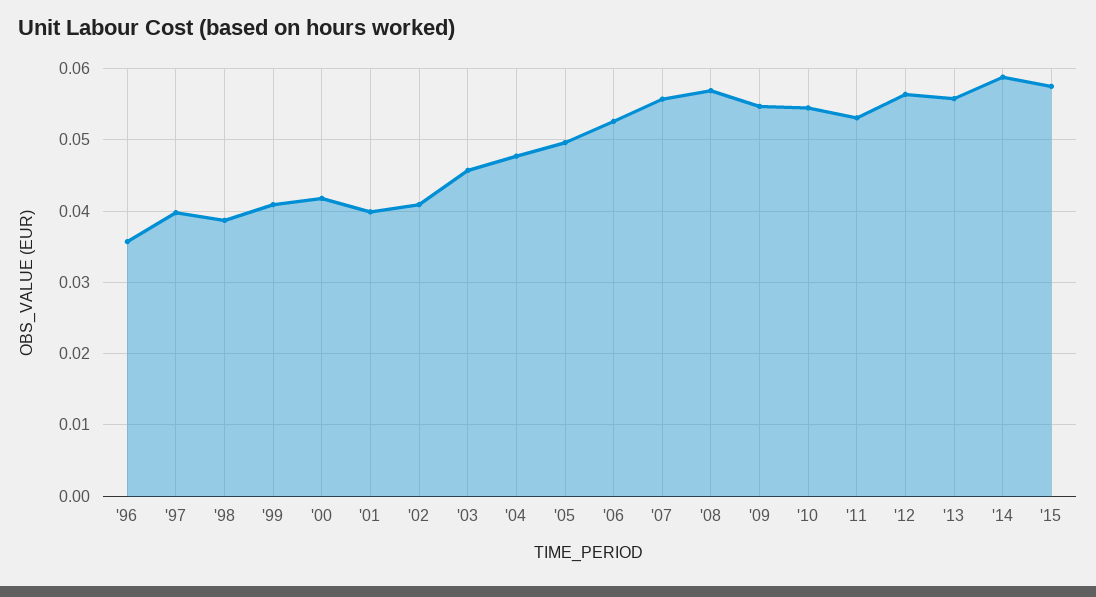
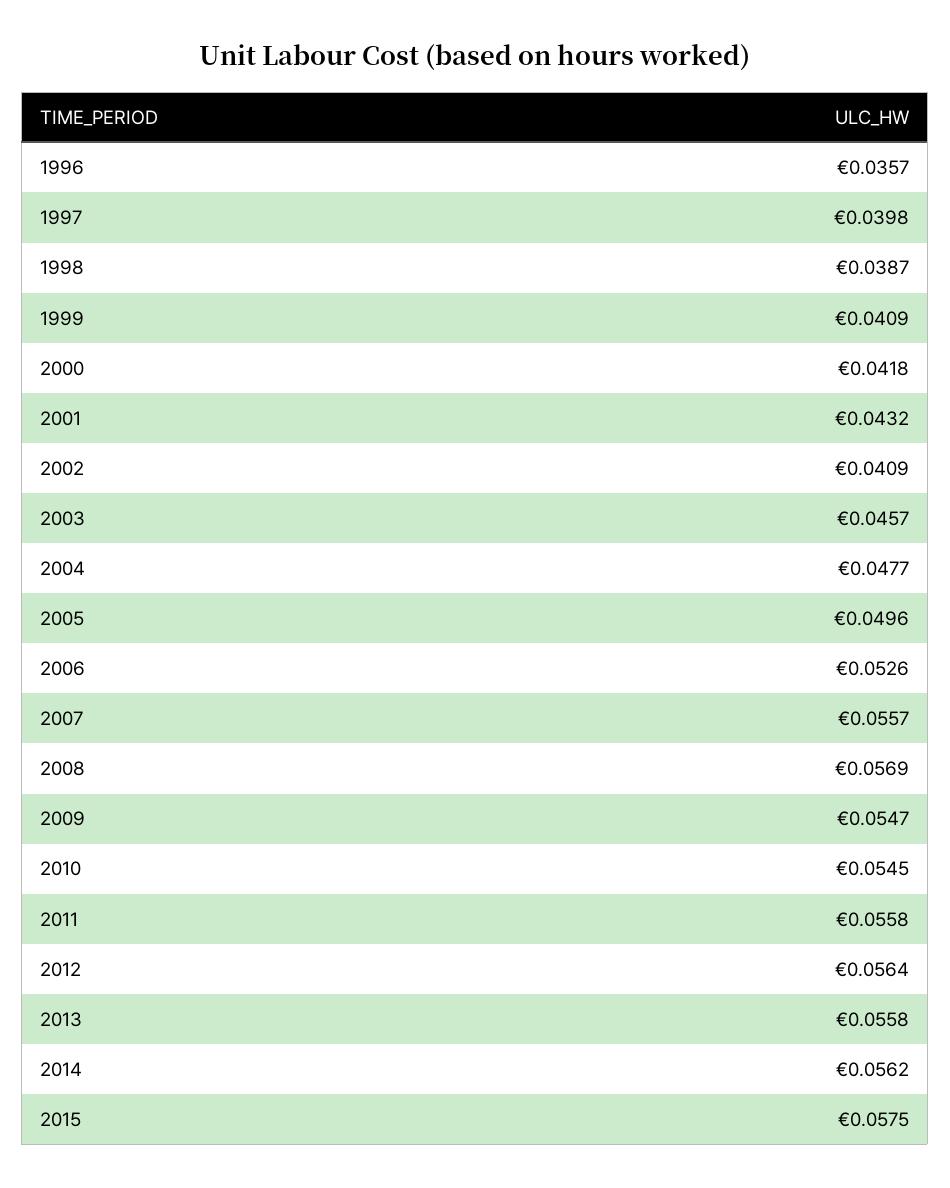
  {
    "'96": 0.0357,
    "'97": 0.0398,
    "'98": 0.0387,
    "'99": 0.0409,
    "'00": 0.0418,
-   "'01": 0.04,
+   "'01": 0.0432,
    "'02": 0.0409,
    "'03": 0.0457,
    "'04": 0.0477,
    "'05": 0.0496,
    "'06": 0.0526,
    "'07": 0.0557,
    "'08": 0.0569,
    "'09": 0.0547,
    "'10": 0.0545,
-   "'11": 0.053,
+   "'11": 0.0558,
    "'12": 0.0564,
    "'13": 0.0558,
-   "'14": 0.059,
+   "'14": 0.0562,
    "'15": 0.0575
  }

